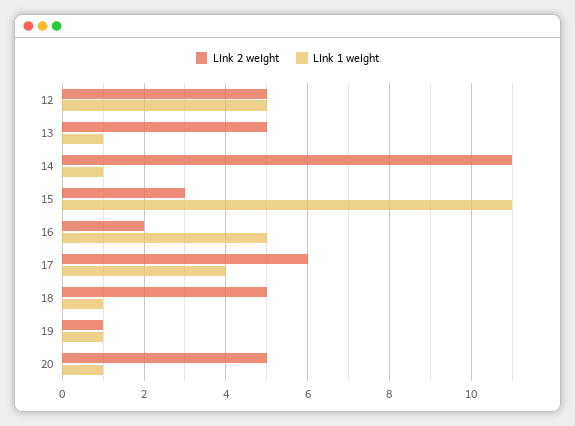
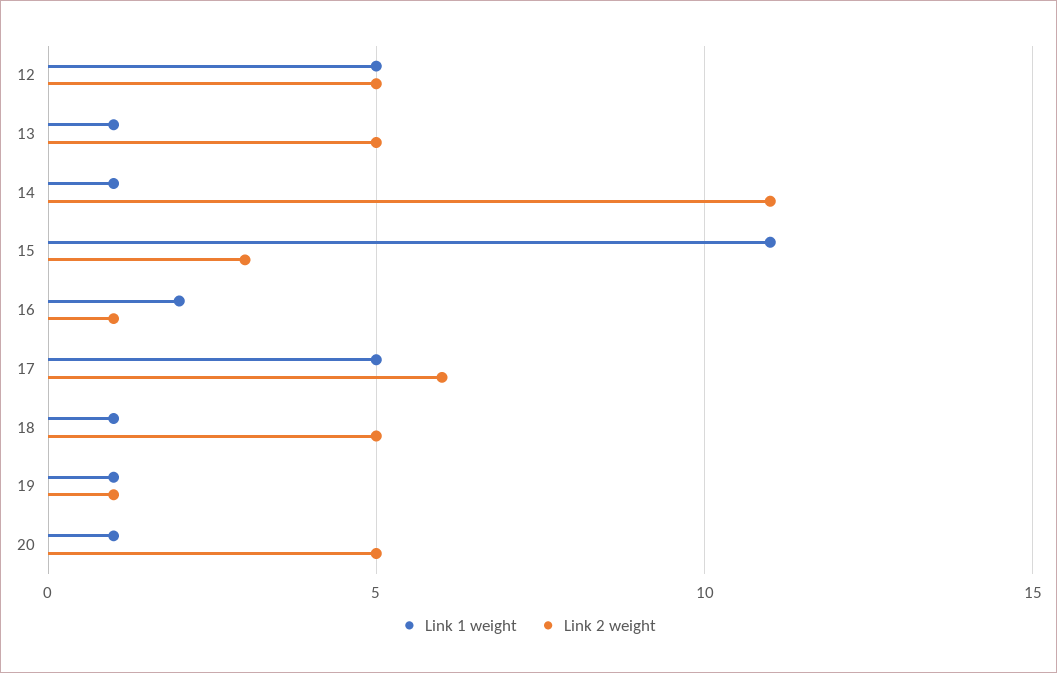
  {
    "Link 2 weight": {
      "12": 5,
      "13": 5,
      "14": 11,
      "15": 3,
-     "16": 2,
+     "16": 1,
      "17": 6,
      "18": 5,
      "19": 1,
      "20": 5
    },
    "Link 1 weight": {
      "12": 5,
      "13": 1,
      "14": 1,
      "15": 11,
-     "16": 5,
+     "16": 2,
-     "17": 4,
+     "17": 5,
      "18": 1,
      "19": 1,
      "20": 1
    }
  }

